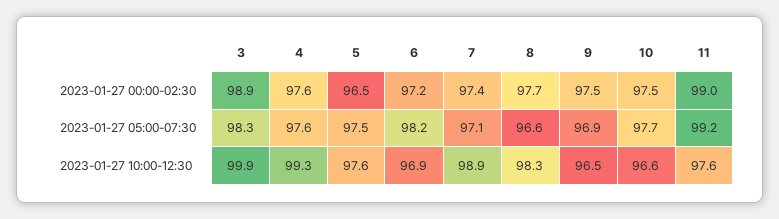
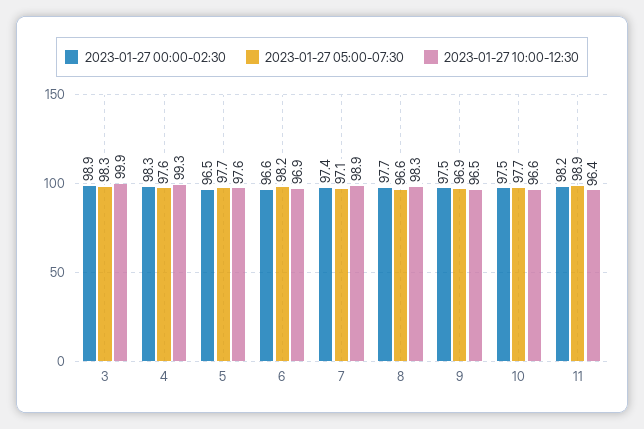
  {
    "2023-01-27 00:00-02:30": {
      "3": 98.9,
-     "4": 97.6,
+     "4": 98.3,
      "5": 96.5,
-     "6": 97.2,
+     "6": 96.6,
      "7": 97.4,
      "8": 97.7,
      "9": 97.5,
      "10": 97.5,
-     "11": 99
+     "11": 98.2
    },
    "2023-01-27 05:00-07:30": {
      "3": 98.3,
      "4": 97.6,
-     "5": 97.5,
+     "5": 97.7,
      "6": 98.2,
      "7": 97.1,
      "8": 96.6,
      "9": 96.9,
      "10": 97.7,
-     "11": 99.2
+     "11": 98.9
    },
    "2023-01-27 10:00-12:30": {
      "3": 99.9,
      "4": 99.3,
      "5": 97.6,
      "6": 96.9,
      "7": 98.9,
      "8": 98.3,
      "9": 96.5,
      "10": 96.6,
-     "11": 97.6
+     "11": 96.4
    }
  }

